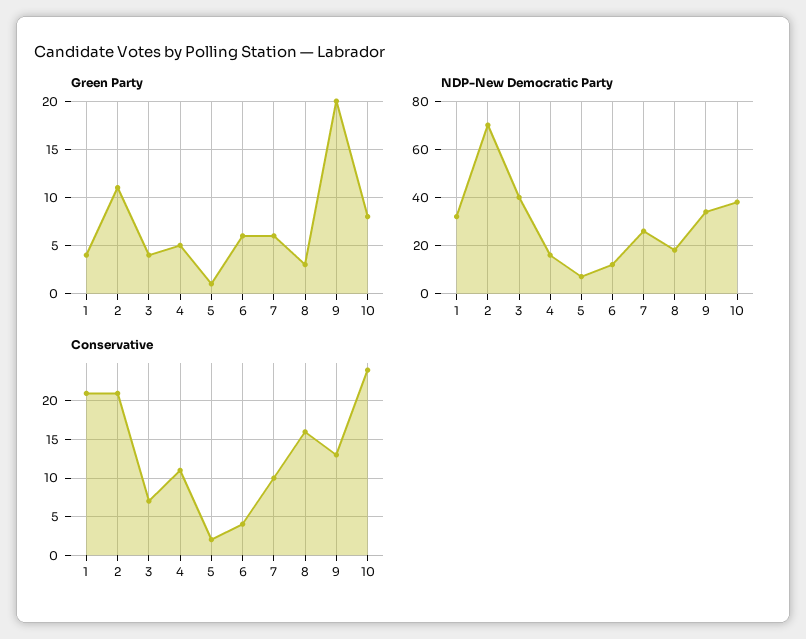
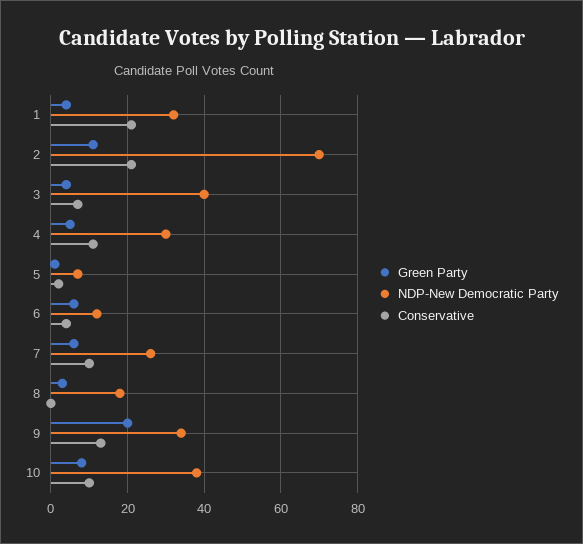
  {
    "Green Party": {
      "1": 4,
      "2": 11,
      "3": 4,
      "4": 5,
      "5": 1,
      "6": 6,
      "7": 6,
      "8": 3,
      "9": 20,
      "10": 8
    },
    "NDP-New Democratic Party": {
      "1": 30,
      "2": 70,
      "3": 40,
-     "4": 15,
+     "4": 30,
      "5": 5,
      "6": 10,
      "7": 25,
      "8": 20,
      "9": 35,
      "10": 40
    },
    "Conservative": {
      "1": 21,
      "2": 21,
      "3": 7,
      "4": 11,
      "5": 2,
      "6": 4,
      "7": 10,
-     "8": 16,
+     "8": 0,
      "9": 13,
-     "10": 24
+     "10": 10
    }
  }

